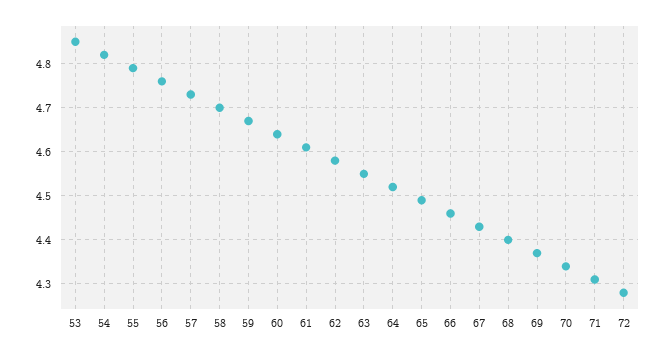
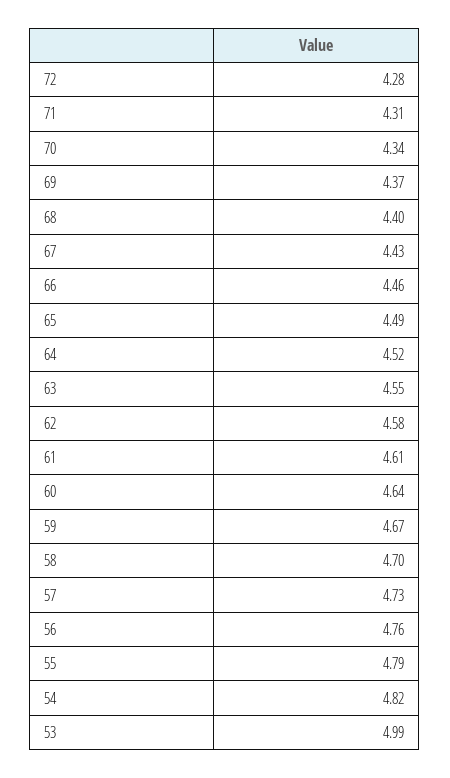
  {
-   "53": 4.85,
+   "53": 4.99,
    "54": 4.82,
    "55": 4.79,
    "56": 4.76,
    "57": 4.73,
    "58": 4.7,
    "59": 4.67,
    "60": 4.64,
    "61": 4.61,
    "62": 4.58,
    "63": 4.55,
    "64": 4.52,
    "65": 4.49,
    "66": 4.46,
    "67": 4.43,
    "68": 4.4,
    "69": 4.37,
    "70": 4.34,
    "71": 4.31,
    "72": 4.28
  }

